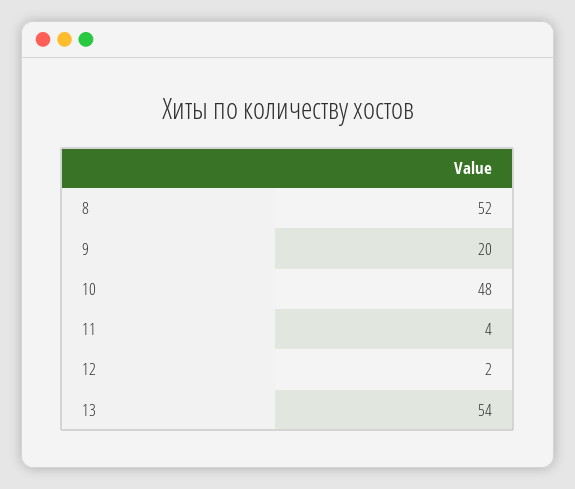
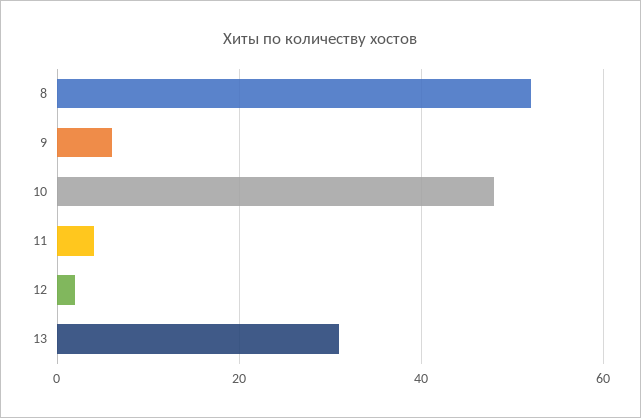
  {
    "8": 52,
-   "9": 20,
+   "9": 5,
    "10": 48,
    "11": 4,
    "12": 2,
-   "13": 54
+   "13": 30
  }

